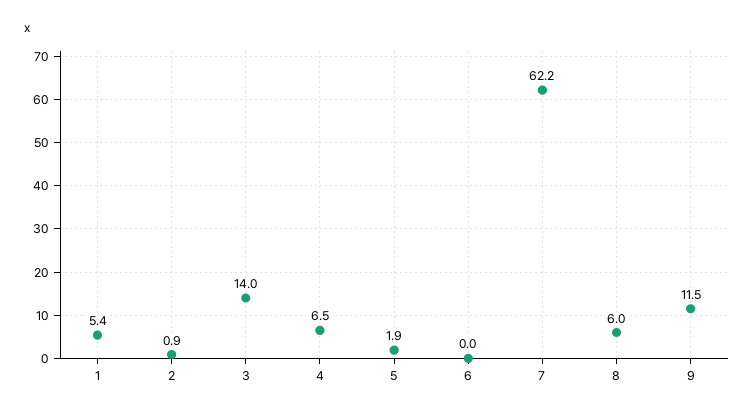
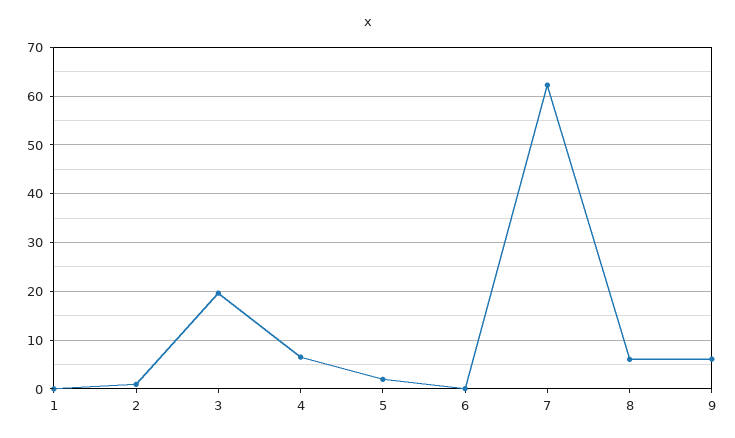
  {
-   "1": 5.4,
+   "1": 0,
    "2": 0.9,
-   "3": 14,
+   "3": 20,
    "4": 6.5,
    "5": 1.9,
    "6": 0,
    "7": 62.2,
    "8": 6,
-   "9": 11.5
+   "9": 6
  }

